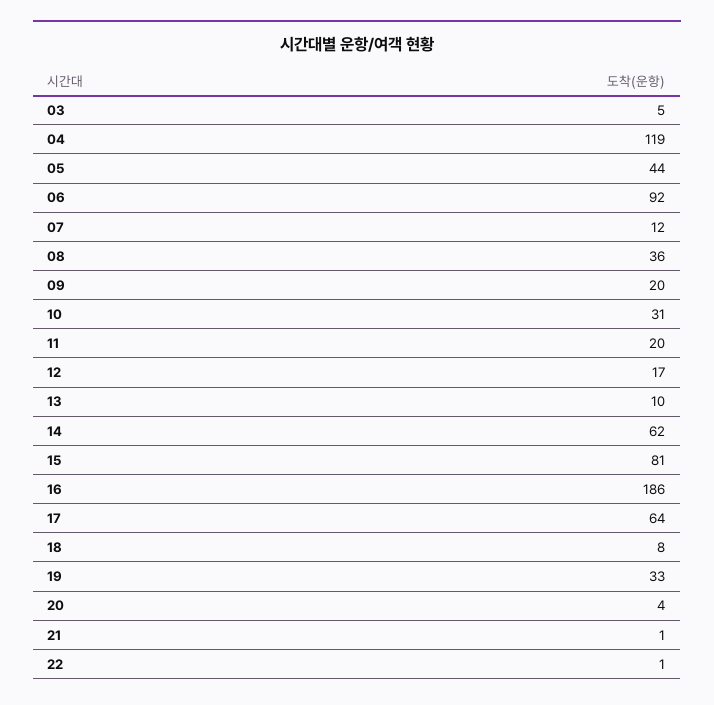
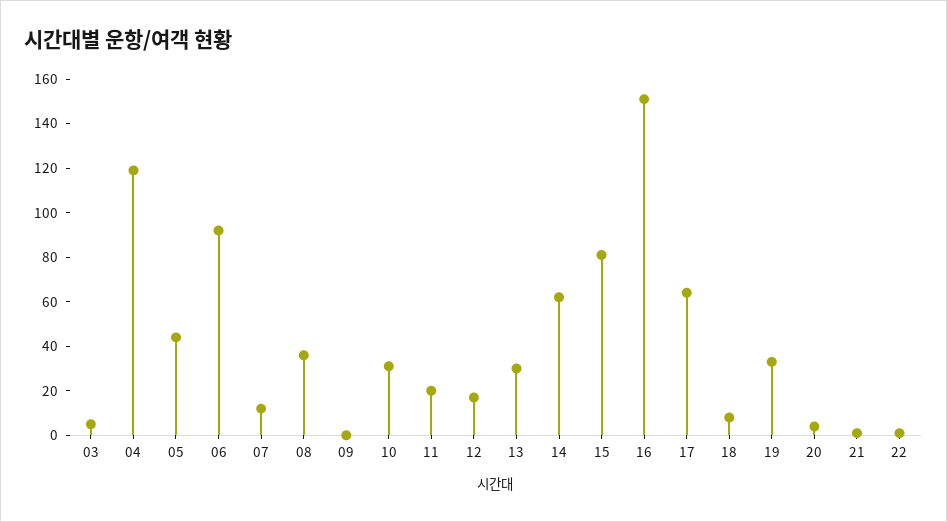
  {
    "03": 5,
    "04": 119,
    "05": 44,
    "06": 92,
    "07": 12,
    "08": 36,
-   "09": 20,
+   "09": 0,
    "10": 31,
    "11": 20,
    "12": 17,
-   "13": 10,
+   "13": 30,
    "14": 62,
    "15": 81,
-   "16": 186,
+   "16": 150,
    "17": 64,
    "18": 8,
    "19": 33,
    "20": 4,
    "21": 1,
    "22": 1
  }

